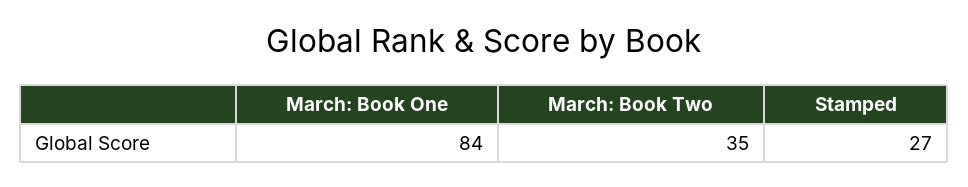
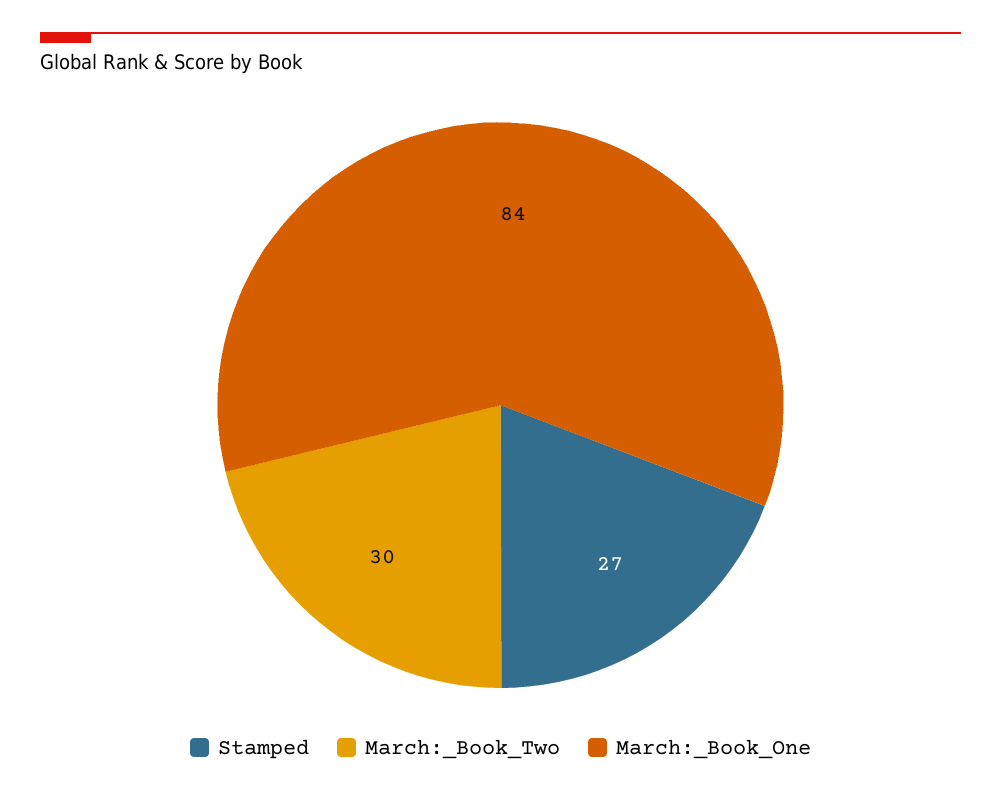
  {
    "March: Book One": 84,
-   "March: Book Two": 35,
+   "March: Book Two": 30,
    "Stamped": 27
  }

